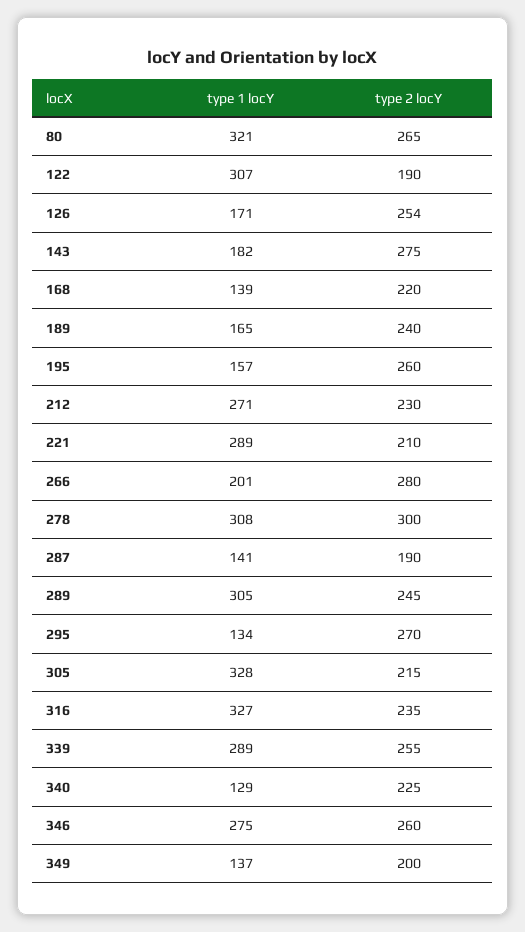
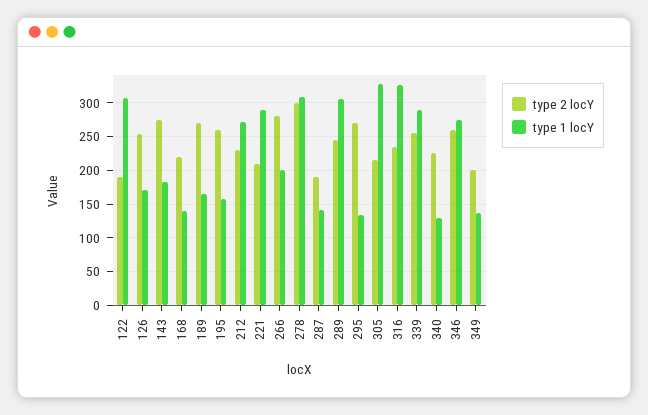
  {
    "type 1 locY": {
-     "80": 321,
      "122": 307,
      "126": 171,
      "143": 182,
      "168": 139,
      "189": 165,
      "195": 157,
      "212": 271,
      "221": 289,
      "266": 201,
      "278": 308,
      "287": 141,
      "289": 305,
      "295": 134,
      "305": 328,
      "316": 327,
      "339": 289,
      "340": 129,
      "346": 275,
      "349": 137
    },
    "type 2 locY": {
-     "80": 265,
      "122": 190,
      "126": 254,
      "143": 275,
      "168": 220,
-     "189": 240,
+     "189": 270,
      "195": 260,
      "212": 230,
      "221": 210,
      "266": 280,
      "278": 300,
      "287": 190,
      "289": 245,
      "295": 270,
      "305": 215,
      "316": 235,
      "339": 255,
      "340": 225,
      "346": 260,
      "349": 200
    }
  }

